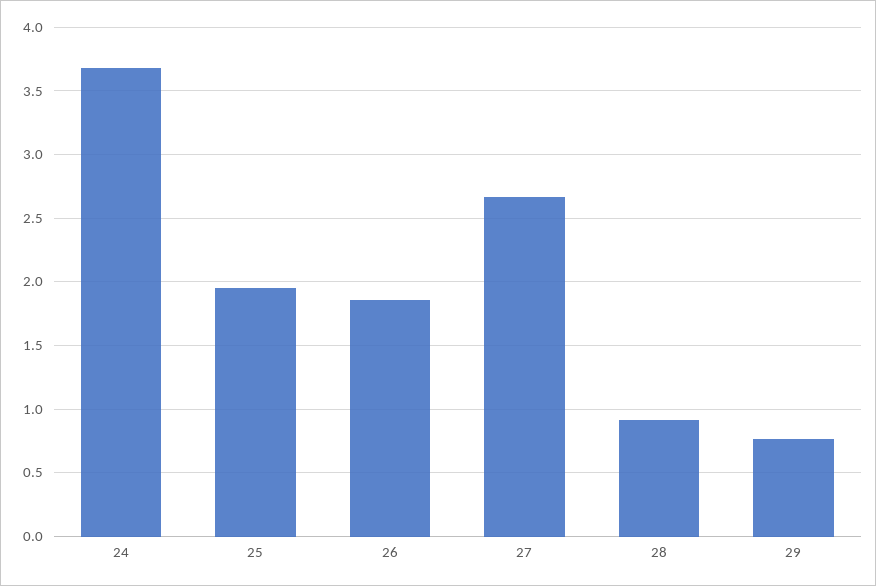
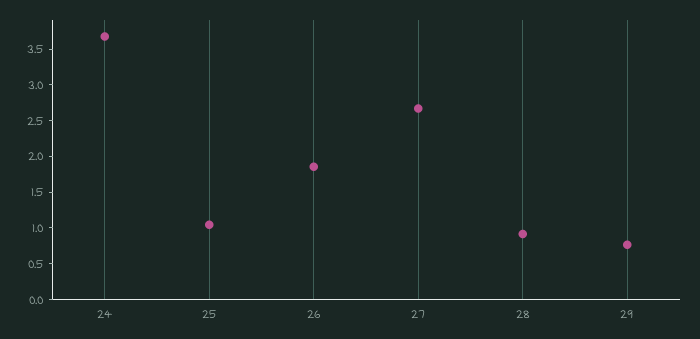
  {
    "24": 3.7,
-   "25": 1.95,
+   "25": 1,
    "26": 1.85,
    "27": 2.65,
    "28": 0.9,
    "29": 0.75
  }

